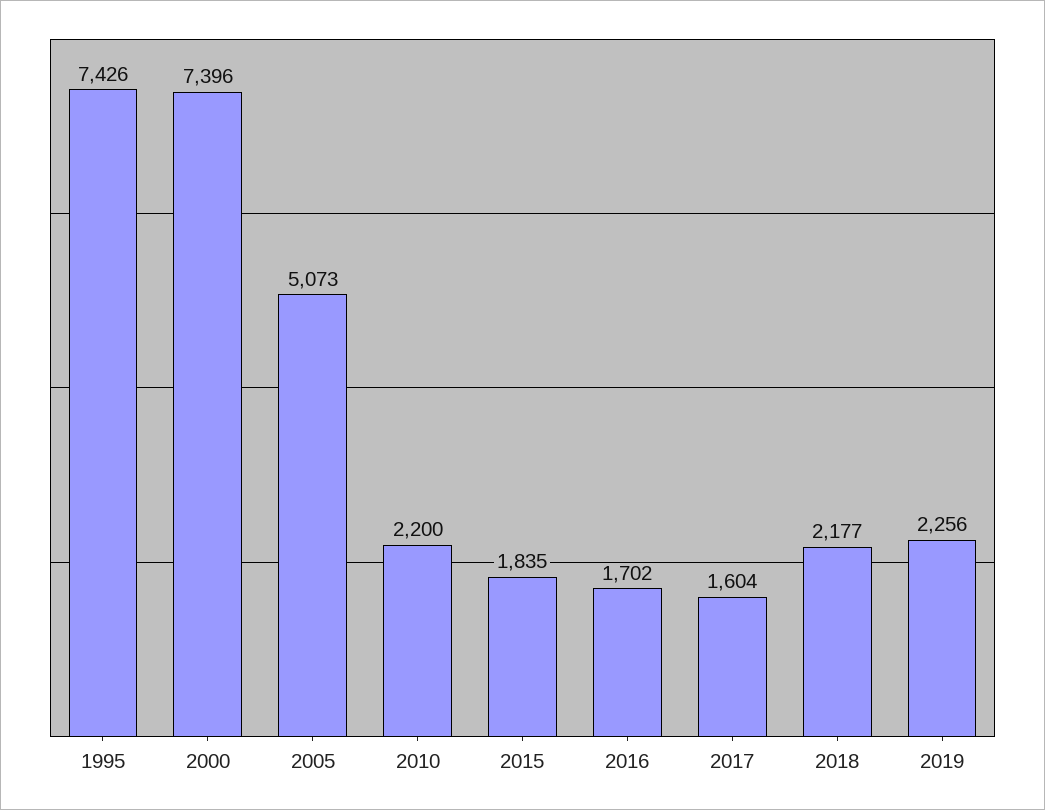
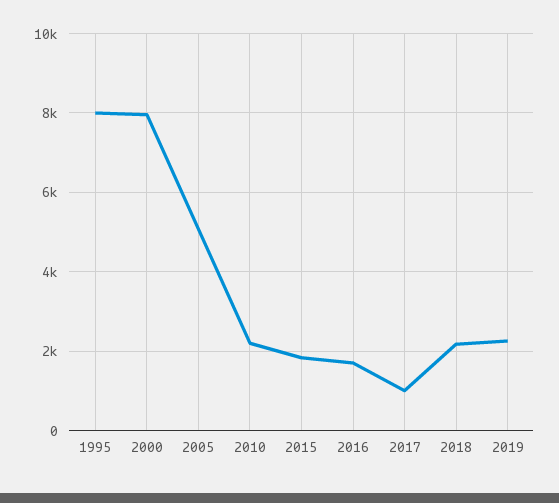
  {
-   "1995": 7426,
+   "1995": 8000,
-   "2000": 7396,
+   "2000": 8000,
    "2005": 5073,
    "2010": 2200,
    "2015": 1835,
    "2016": 1702,
-   "2017": 1604,
+   "2017": 1000,
    "2018": 2177,
    "2019": 2256
  }

